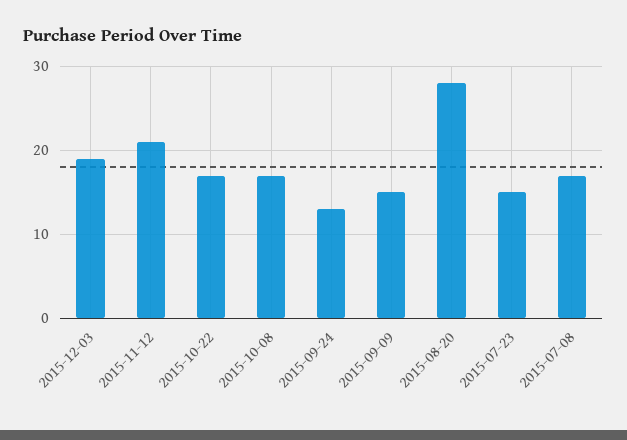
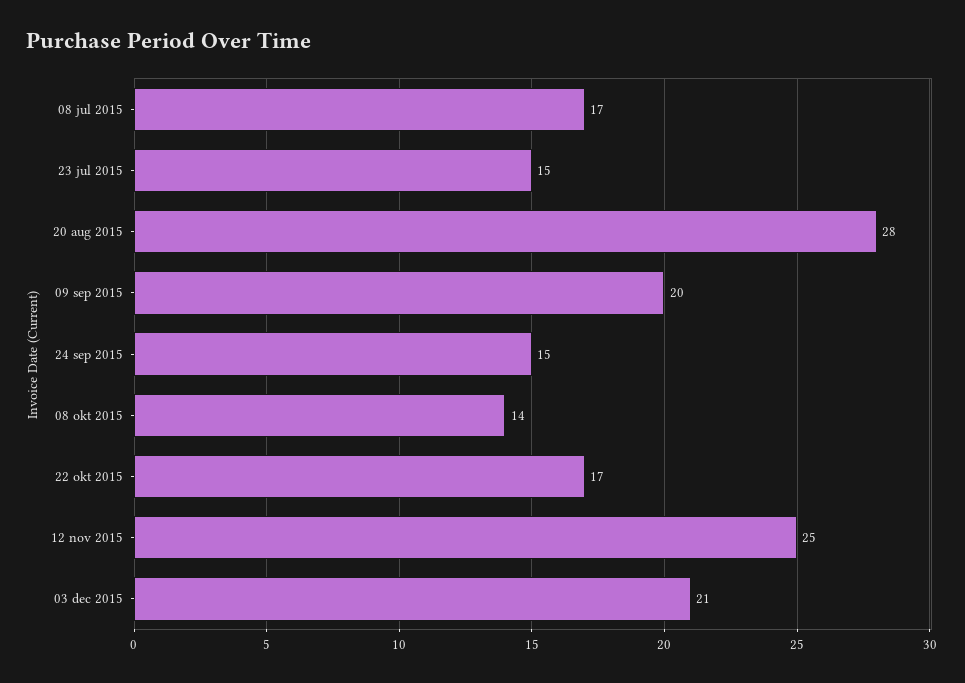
  {
-   "2015-12-03": 19,
+   "2015-12-03": 21,
-   "2015-11-12": 21,
+   "2015-11-12": 25,
    "2015-10-22": 17,
-   "2015-10-08": 17,
+   "2015-10-08": 14,
-   "2015-09-24": 13,
+   "2015-09-24": 15,
-   "2015-09-09": 15,
+   "2015-09-09": 20,
    "2015-08-20": 28,
    "2015-07-23": 15,
    "2015-07-08": 17
  }

